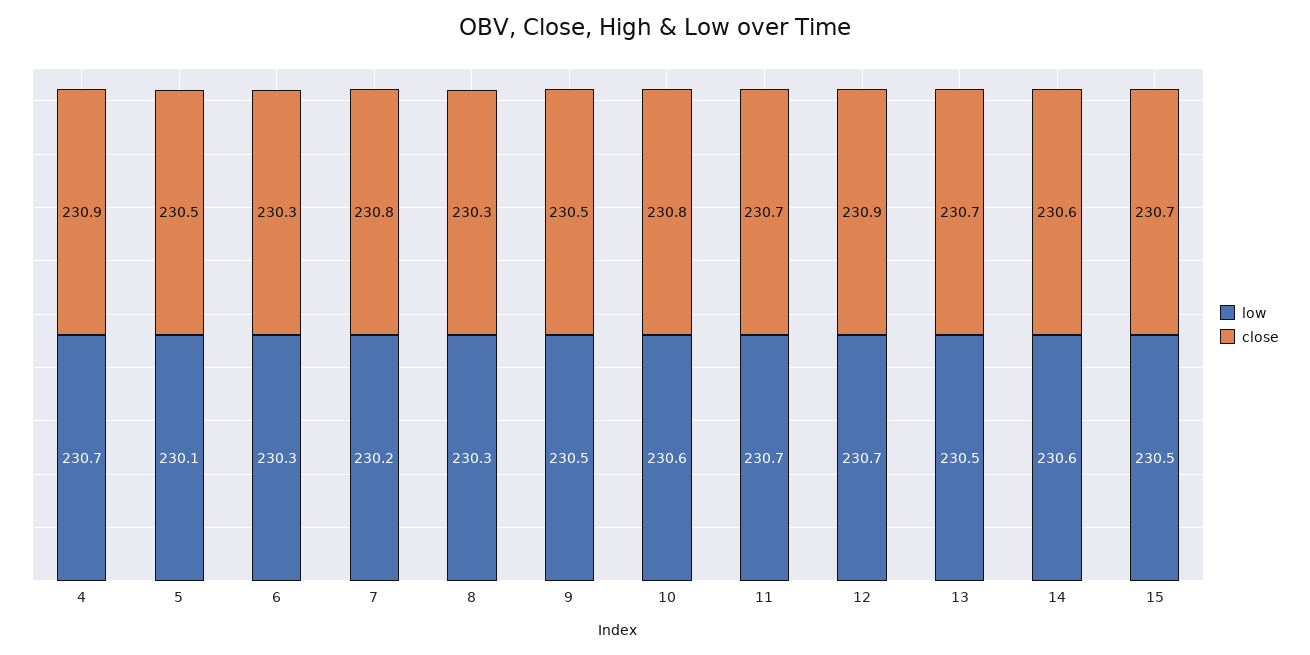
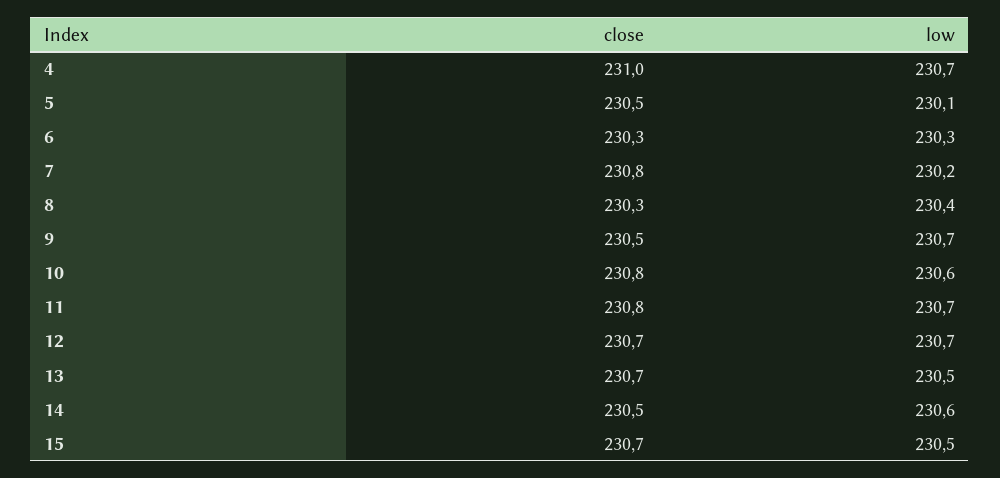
  {
    "low": {
      "4": 230.7,
      "5": 230.1,
      "6": 230.3,
      "7": 230.2,
-     "8": 230.3,
+     "8": 230.4,
-     "9": 230.5,
+     "9": 230.7,
      "10": 230.6,
      "11": 230.7,
      "12": 230.7,
      "13": 230.5,
      "14": 230.6,
      "15": 230.5
    },
    "close": {
-     "4": 230.9,
+     "4": 231,
      "5": 230.5,
      "6": 230.3,
      "7": 230.8,
      "8": 230.3,
      "9": 230.5,
      "10": 230.8,
-     "11": 230.7,
+     "11": 230.8,
-     "12": 230.9,
+     "12": 230.7,
      "13": 230.7,
-     "14": 230.6,
+     "14": 230.5,
      "15": 230.7
    }
  }

